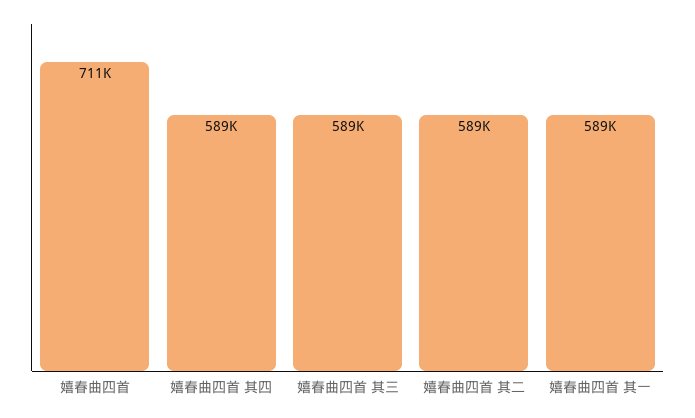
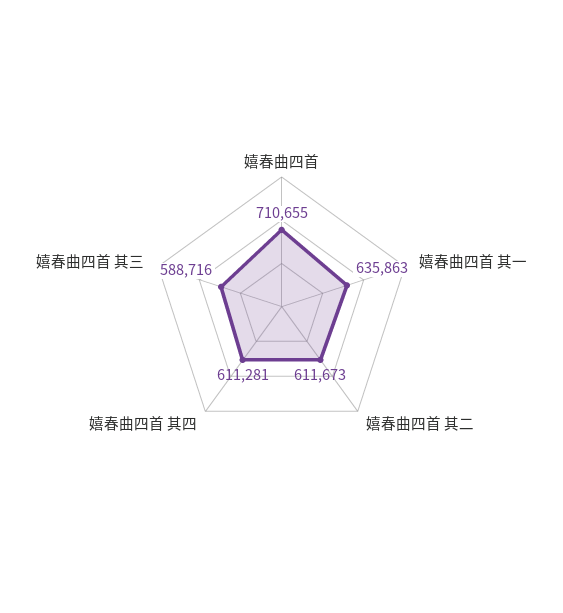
  {
    "嬉春曲四首": 710655,
-   "嬉春曲四首 其四": 589000,
+   "嬉春曲四首 其四": 611281,
    "嬉春曲四首 其三": 588716,
-   "嬉春曲四首 其二": 589000,
+   "嬉春曲四首 其二": 611673,
-   "嬉春曲四首 其一": 589000
+   "嬉春曲四首 其一": 635863
  }

